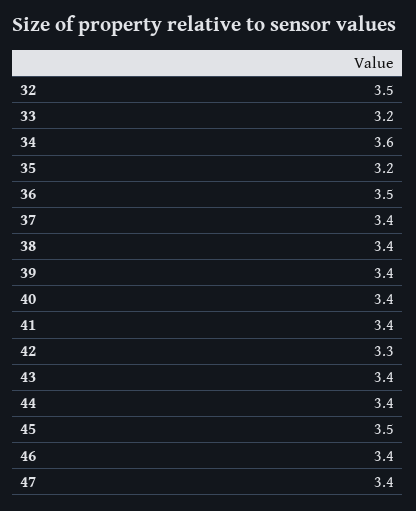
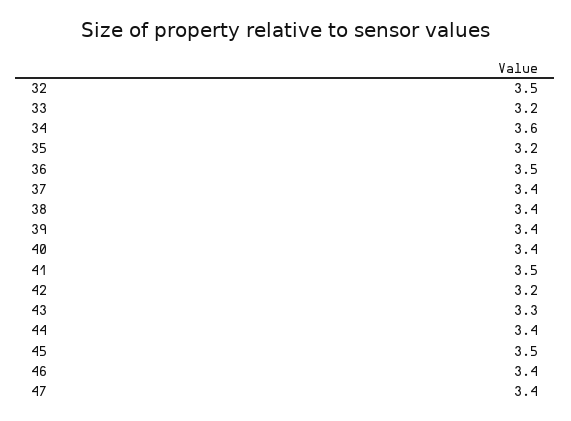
  {
    "32": 3.5,
    "33": 3.2,
    "34": 3.6,
    "35": 3.2,
    "36": 3.5,
    "37": 3.4,
    "38": 3.4,
    "39": 3.4,
    "40": 3.4,
-   "41": 3.4,
+   "41": 3.5,
-   "42": 3.3,
+   "42": 3.2,
-   "43": 3.4,
+   "43": 3.3,
    "44": 3.4,
    "45": 3.5,
    "46": 3.4,
    "47": 3.4
  }

